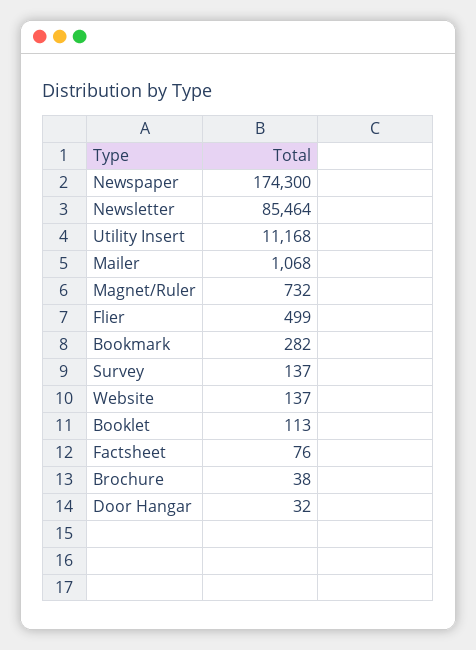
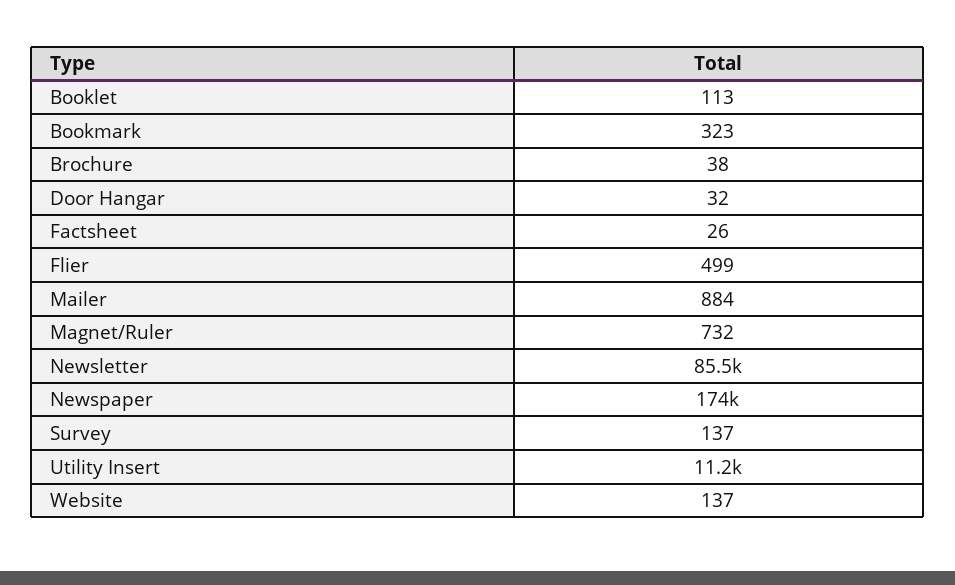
  {
    "Newspaper": 174300,
    "Newsletter": 85464,
    "Utility Insert": 11168,
-   "Mailer": 1068,
+   "Mailer": 884,
    "Magnet/Ruler": 732,
    "Flier": 499,
-   "Bookmark": 282,
+   "Bookmark": 323,
    "Survey": 137,
    "Website": 137,
    "Booklet": 113,
-   "Factsheet": 76,
+   "Factsheet": 26,
    "Brochure": 38,
    "Door Hangar": 32
  }

